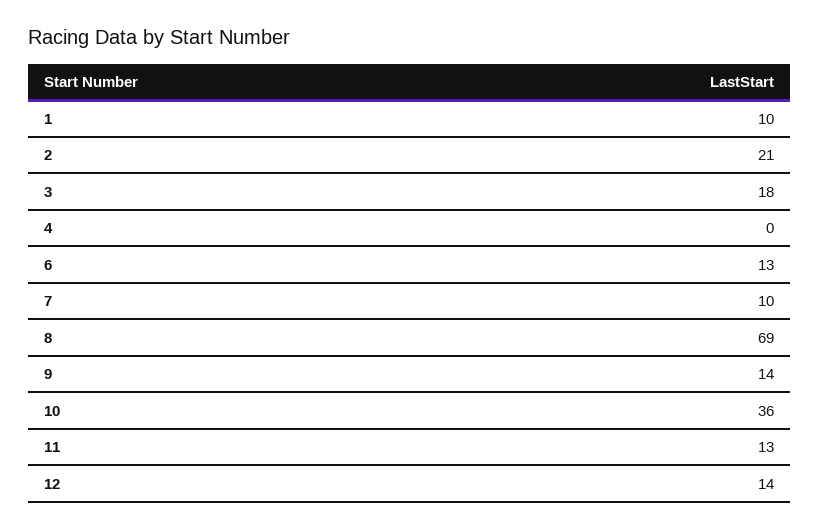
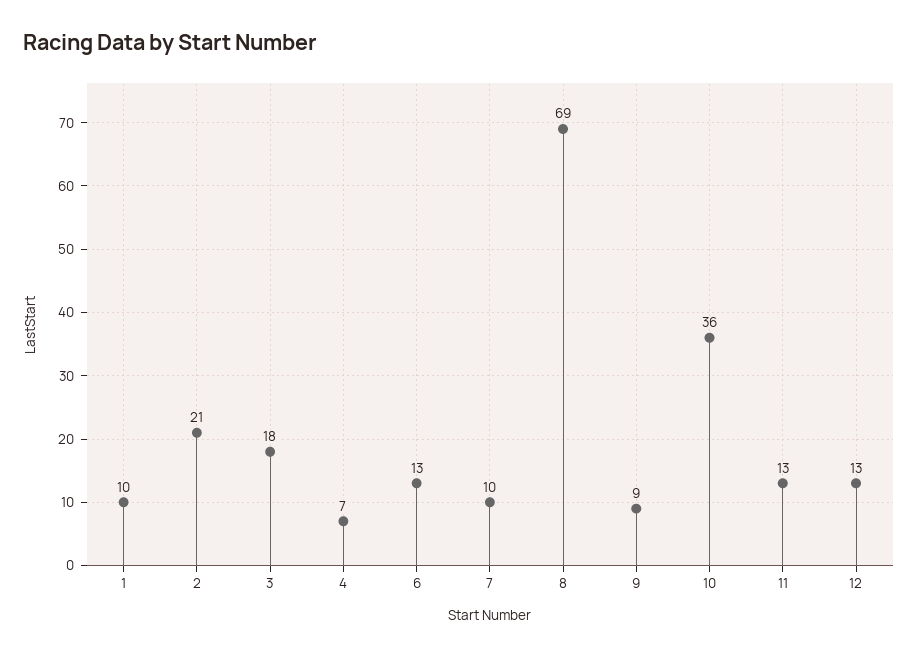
  {
    "1": 10,
    "2": 21,
    "3": 18,
-   "4": 0,
+   "4": 7,
    "6": 13,
    "7": 10,
    "8": 69,
-   "9": 14,
+   "9": 9,
    "10": 36,
    "11": 13,
-   "12": 14
+   "12": 13
  }

